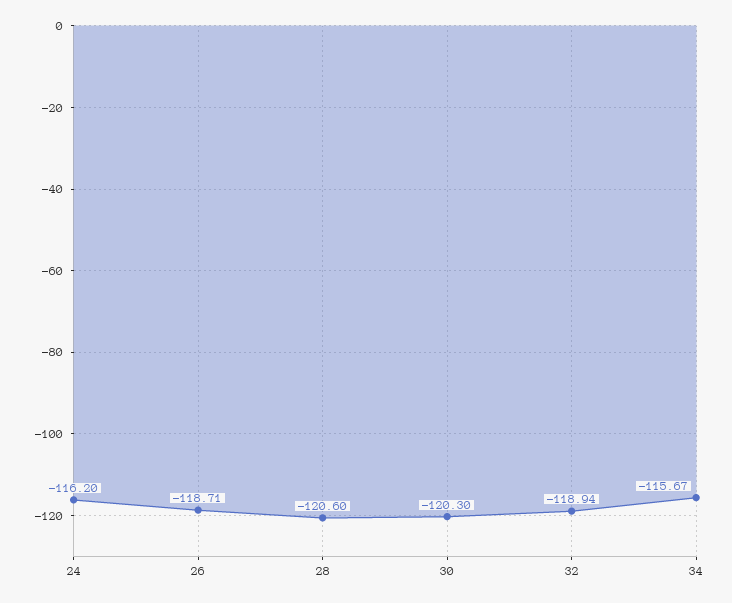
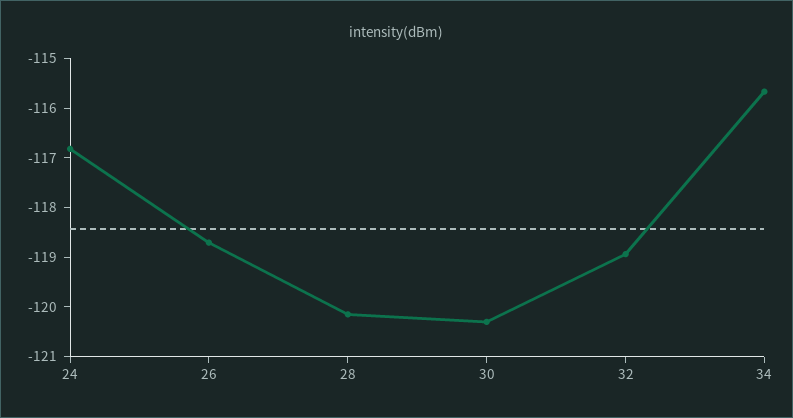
  {
-   "24": -116.2,
+   "24": -116.8,
    "26": -118.71,
-   "28": -120.6,
+   "28": -120.2,
    "30": -120.3,
    "32": -118.94,
    "34": -115.67
  }

